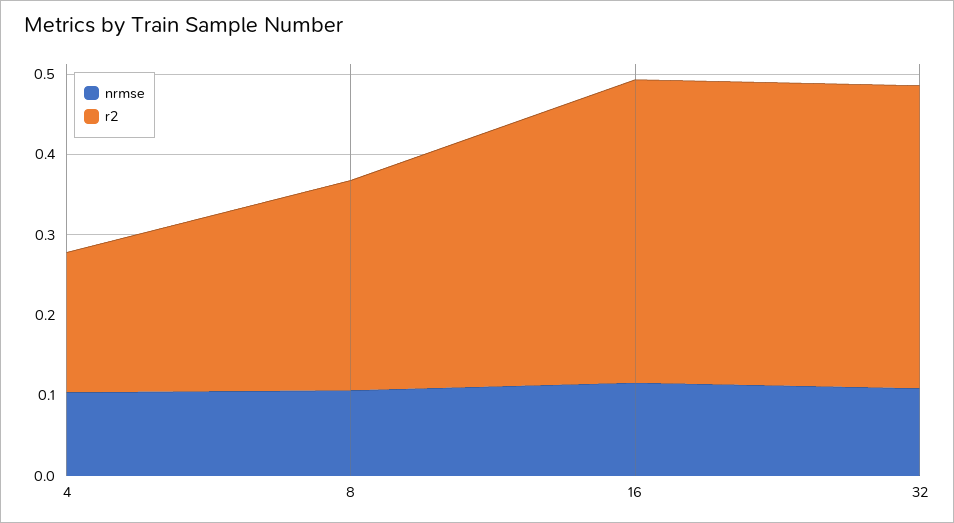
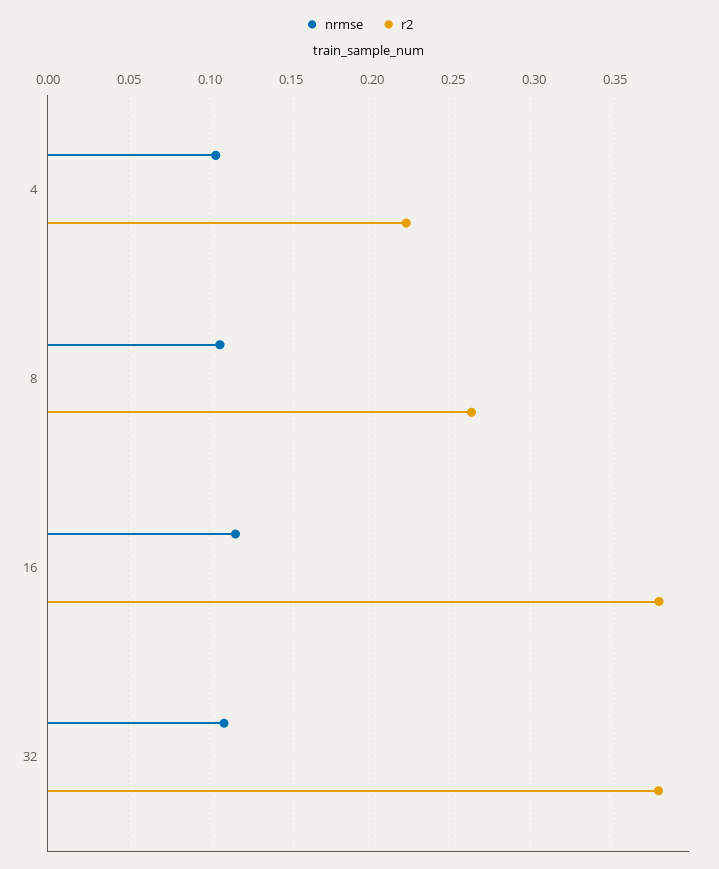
  {
    "nrmse": {
      "4": 0.105,
      "8": 0.105,
      "16": 0.115,
      "32": 0.11
    },
    "r2": {
-     "4": 0.18,
+     "4": 0.22,
      "8": 0.26,
      "16": 0.375,
      "32": 0.375
    }
  }

